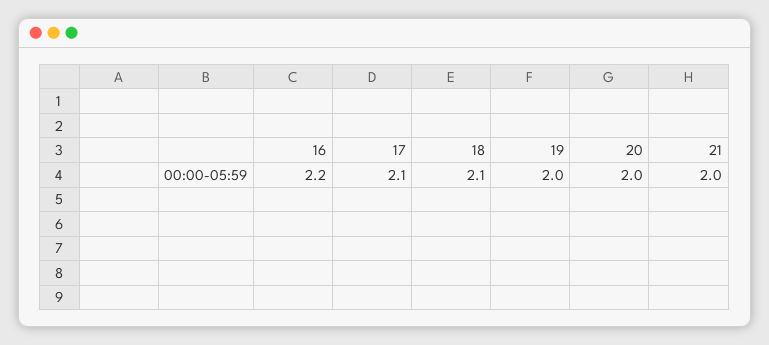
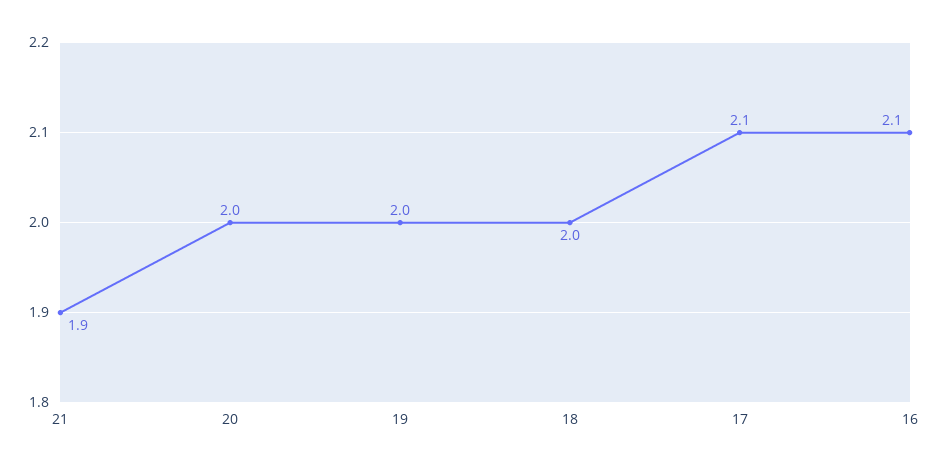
  {
-   "16": 2.2,
+   "16": 2.1,
    "17": 2.1,
-   "18": 2.1,
+   "18": 2,
    "19": 2,
    "20": 2,
-   "21": 2
+   "21": 1.9
  }

